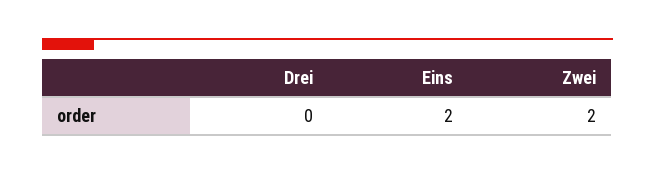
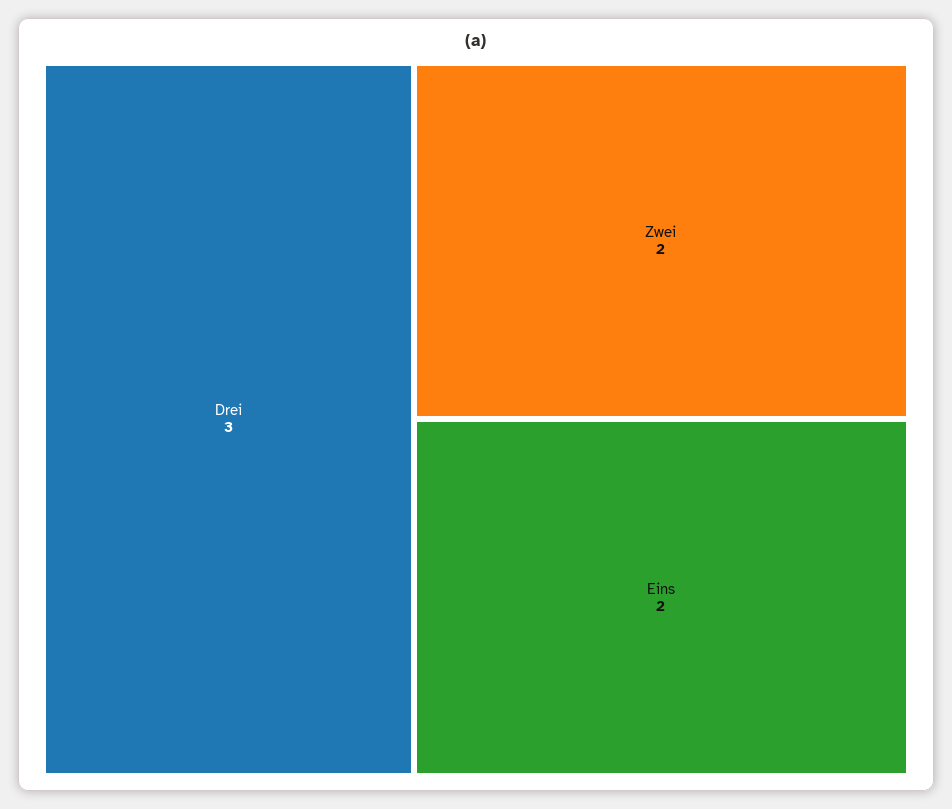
  {
-   "Drei": 0,
+   "Drei": 3,
    "Eins": 2,
    "Zwei": 2
  }

